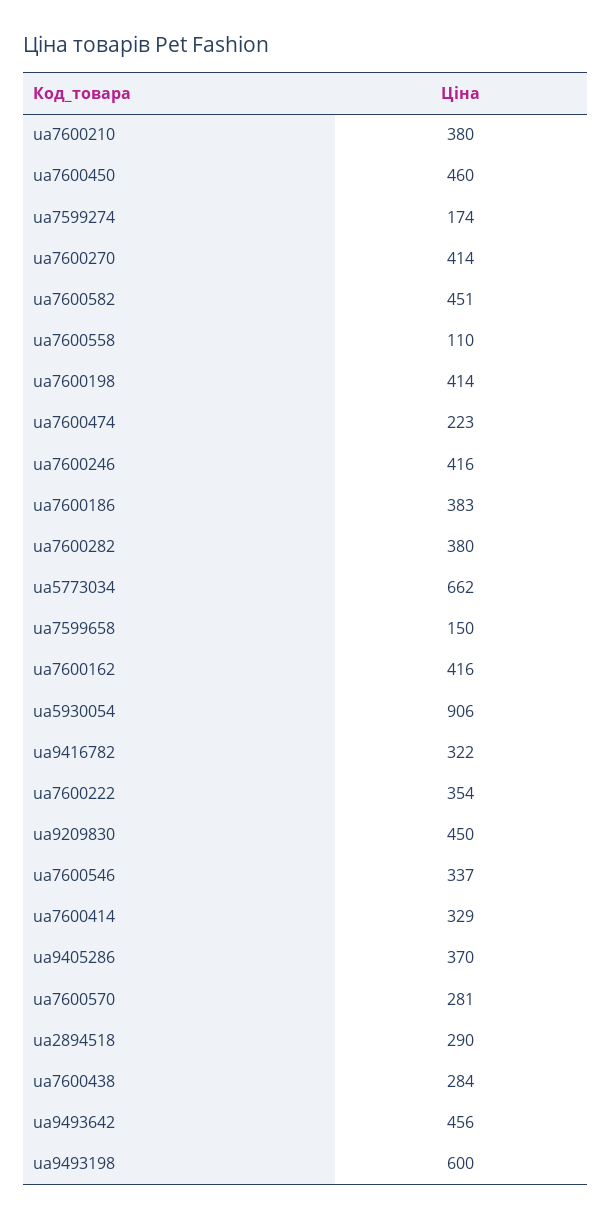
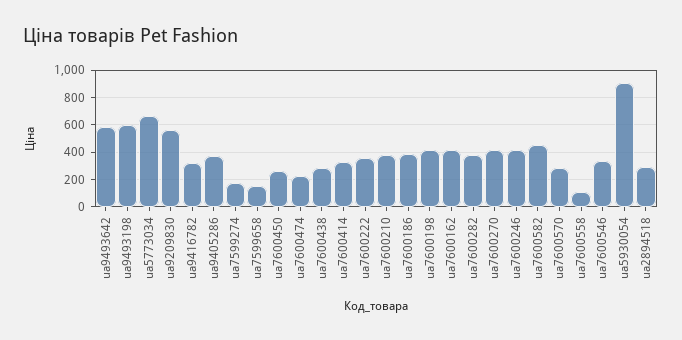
  {
    "ua7600210": 380,
-   "ua7600450": 460,
+   "ua7600450": 250,
    "ua7599274": 174,
    "ua7600270": 414,
    "ua7600582": 451,
    "ua7600558": 110,
    "ua7600198": 414,
    "ua7600474": 223,
    "ua7600246": 416,
    "ua7600186": 383,
    "ua7600282": 380,
    "ua5773034": 662,
    "ua7599658": 150,
    "ua7600162": 416,
    "ua5930054": 906,
    "ua9416782": 322,
    "ua7600222": 354,
-   "ua9209830": 450,
+   "ua9209830": 550,
    "ua7600546": 337,
    "ua7600414": 329,
    "ua9405286": 370,
    "ua7600570": 281,
    "ua2894518": 290,
    "ua7600438": 284,
-   "ua9493642": 456,
+   "ua9493642": 600,
    "ua9493198": 600
  }

